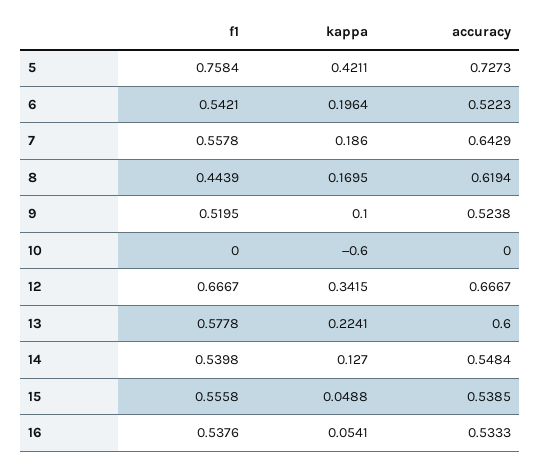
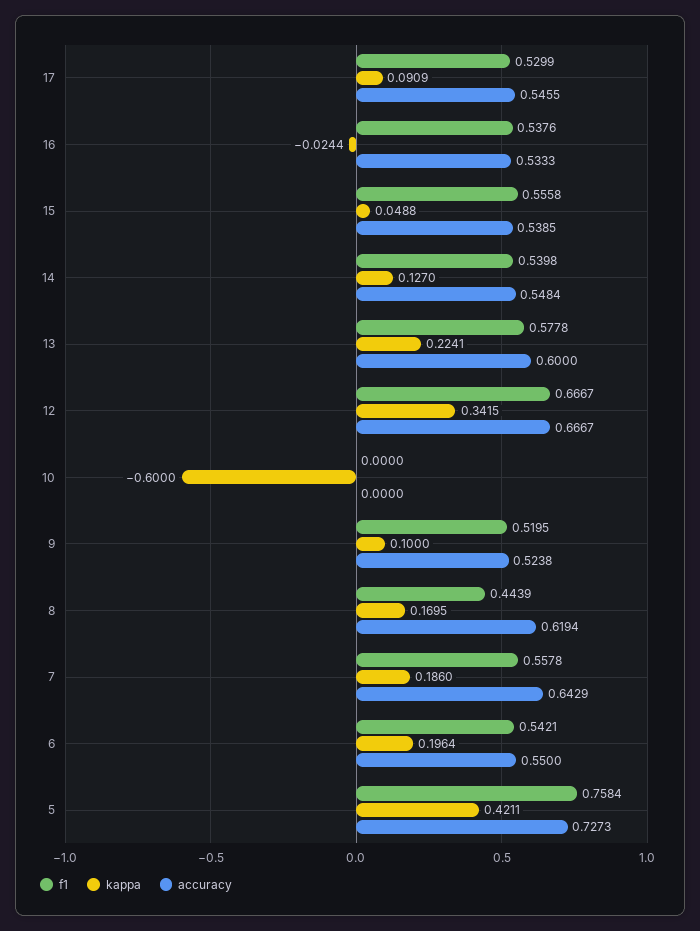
  {
    "f1": {
      "5": 0.7584,
      "6": 0.5421,
      "7": 0.5578,
      "8": 0.4439,
      "9": 0.5195,
      "10": 0,
      "12": 0.6667,
      "13": 0.5778,
      "14": 0.5398,
      "15": 0.5558,
-     "16": 0.5376
+     "16": 0.5376,
+     "17": 0.5299
    },
    "kappa": {
      "5": 0.4211,
      "6": 0.1964,
      "7": 0.186,
      "8": 0.1695,
      "9": 0.1,
      "10": -0.6,
      "12": 0.3415,
      "13": 0.2241,
      "14": 0.127,
      "15": 0.0488,
-     "16": 0.0541
+     "16": -0.0244,
+     "17": 0.0909
    },
    "accuracy": {
      "5": 0.7273,
-     "6": 0.5223,
+     "6": 0.55,
      "7": 0.6429,
      "8": 0.6194,
      "9": 0.5238,
      "10": 0,
      "12": 0.6667,
      "13": 0.6,
      "14": 0.5484,
      "15": 0.5385,
-     "16": 0.5333
+     "16": 0.5333,
+     "17": 0.5455
    }
  }

